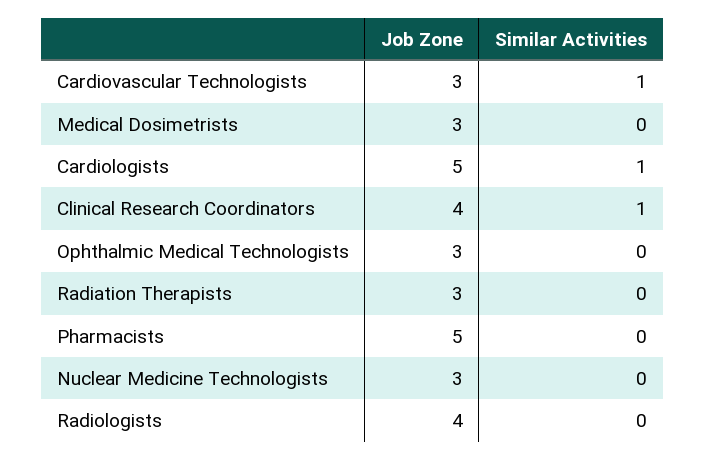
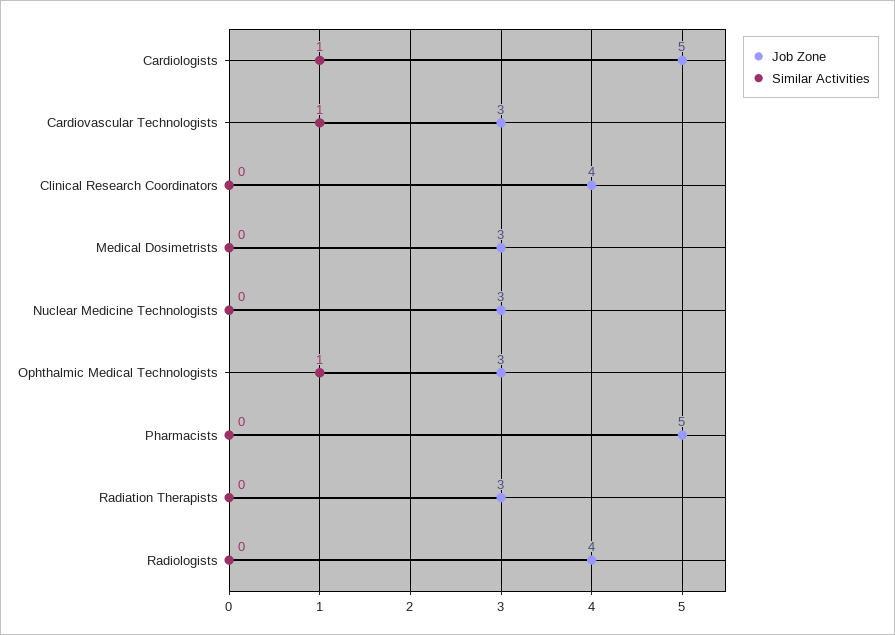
  {
    "Job Zone": {
      "Cardiovascular Technologists": 3,
      "Medical Dosimetrists": 3,
      "Cardiologists": 5,
      "Clinical Research Coordinators": 4,
      "Ophthalmic Medical Technologists": 3,
      "Radiation Therapists": 3,
      "Pharmacists": 5,
      "Nuclear Medicine Technologists": 3,
      "Radiologists": 4
    },
    "Similar Activities": {
      "Cardiovascular Technologists": 1,
      "Medical Dosimetrists": 0,
      "Cardiologists": 1,
-     "Clinical Research Coordinators": 1,
+     "Clinical Research Coordinators": 0,
-     "Ophthalmic Medical Technologists": 0,
+     "Ophthalmic Medical Technologists": 1,
      "Radiation Therapists": 0,
      "Pharmacists": 0,
      "Nuclear Medicine Technologists": 0,
      "Radiologists": 0
    }
  }

